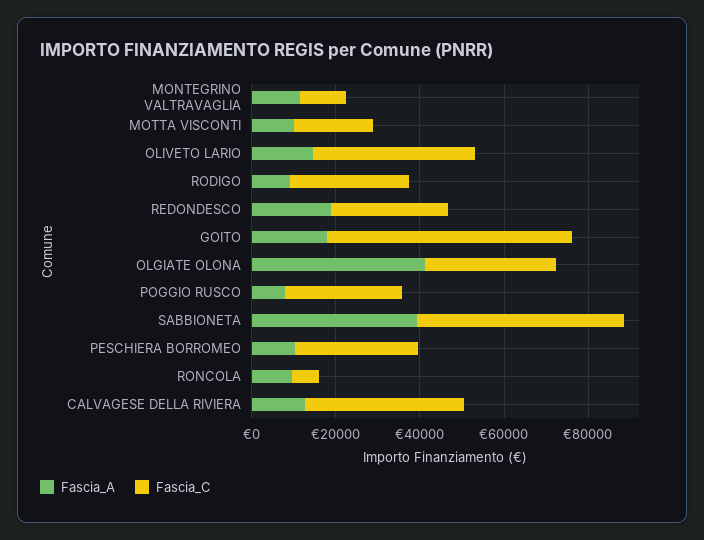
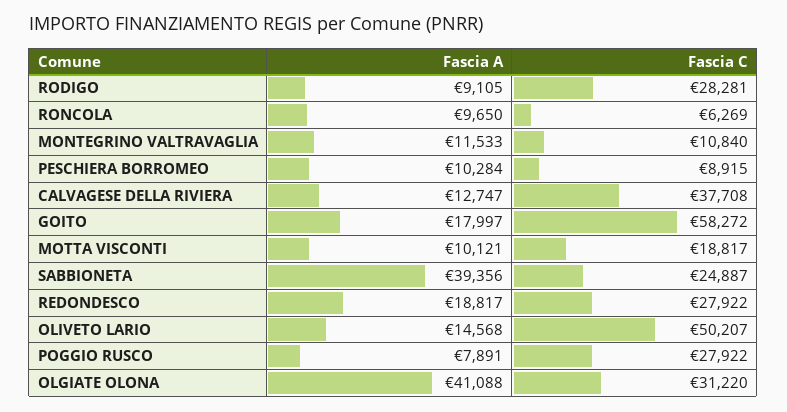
  {
    "Fascia_A": {
      "MONTEGRINO VALTRAVAGLIA": 11533,
      "MOTTA VISCONTI": 10121,
      "OLIVETO LARIO": 14568,
      "RODIGO": 9105,
      "REDONDESCO": 18817,
      "GOITO": 17997,
      "OLGIATE OLONA": 41088,
      "POGGIO RUSCO": 7891,
      "SABBIONETA": 39356,
      "PESCHIERA BORROMEO": 10284,
      "RONCOLA": 9650,
      "CALVAGESE DELLA RIVIERA": 12747
    },
    "Fascia_C": {
      "MONTEGRINO VALTRAVAGLIA": 10840,
      "MOTTA VISCONTI": 18817,
-     "OLIVETO LARIO": 40000,
+     "OLIVETO LARIO": 50207,
      "RODIGO": 28281,
      "REDONDESCO": 27922,
      "GOITO": 58272,
      "OLGIATE OLONA": 31220,
      "POGGIO RUSCO": 27922,
-     "SABBIONETA": 50000,
+     "SABBIONETA": 24887,
-     "PESCHIERA BORROMEO": 30000,
+     "PESCHIERA BORROMEO": 8915,
      "RONCOLA": 6269,
      "CALVAGESE DELLA RIVIERA": 37708
    }
  }

